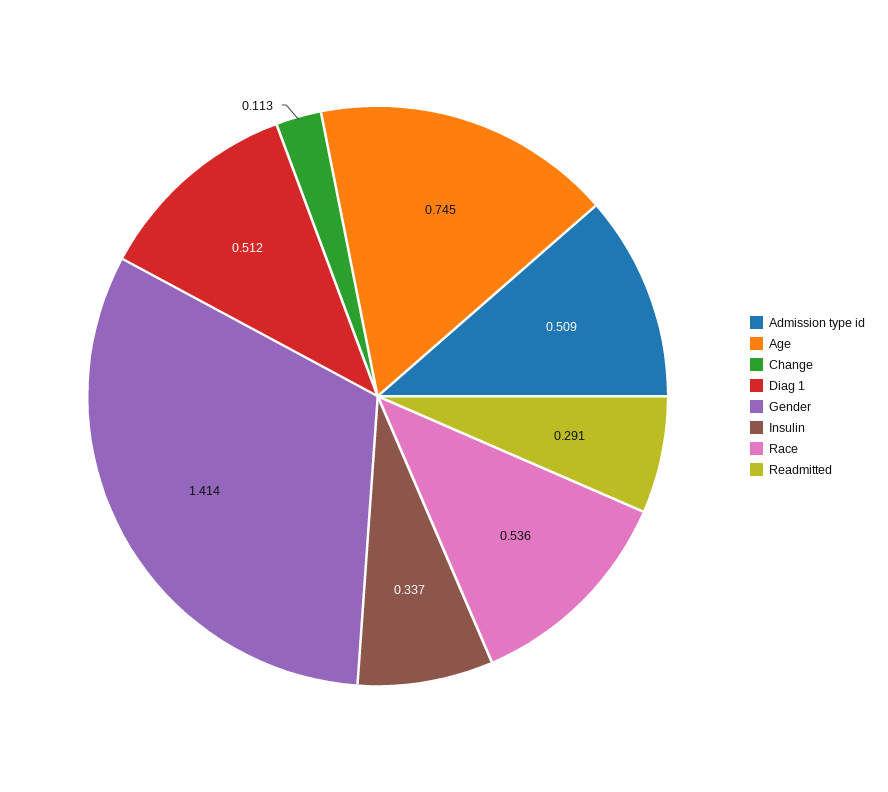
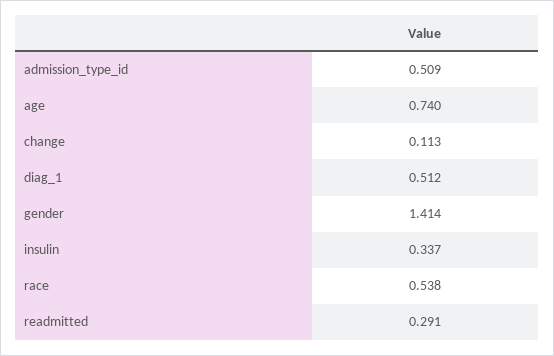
  {
    "Admission type id": 0.509,
-   "Age": 0.745,
+   "Age": 0.74,
    "Change": 0.113,
    "Diag 1": 0.512,
    "Gender": 1.414,
    "Insulin": 0.337,
-   "Race": 0.536,
+   "Race": 0.538,
    "Readmitted": 0.291
  }

